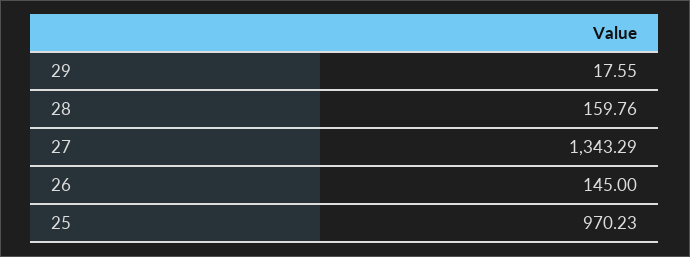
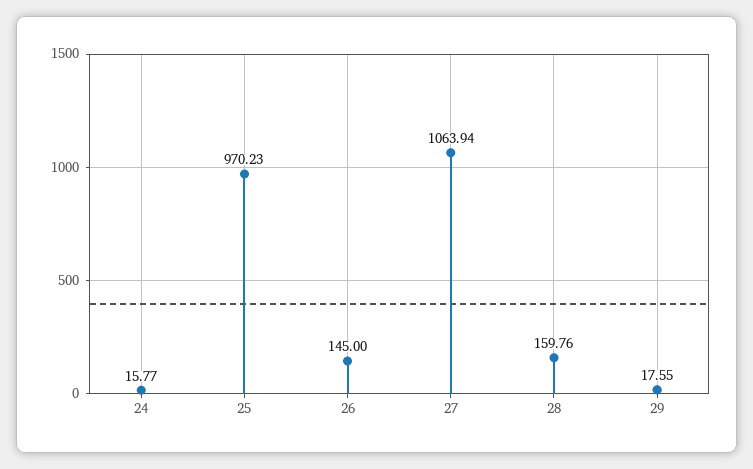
  {
    "29": 17.55,
    "28": 159.76,
-   "27": 1343.29,
+   "27": 1063.94,
    "26": 145,
-   "25": 970.23
+   "25": 970.23,
+   "24": 15.77
  }

